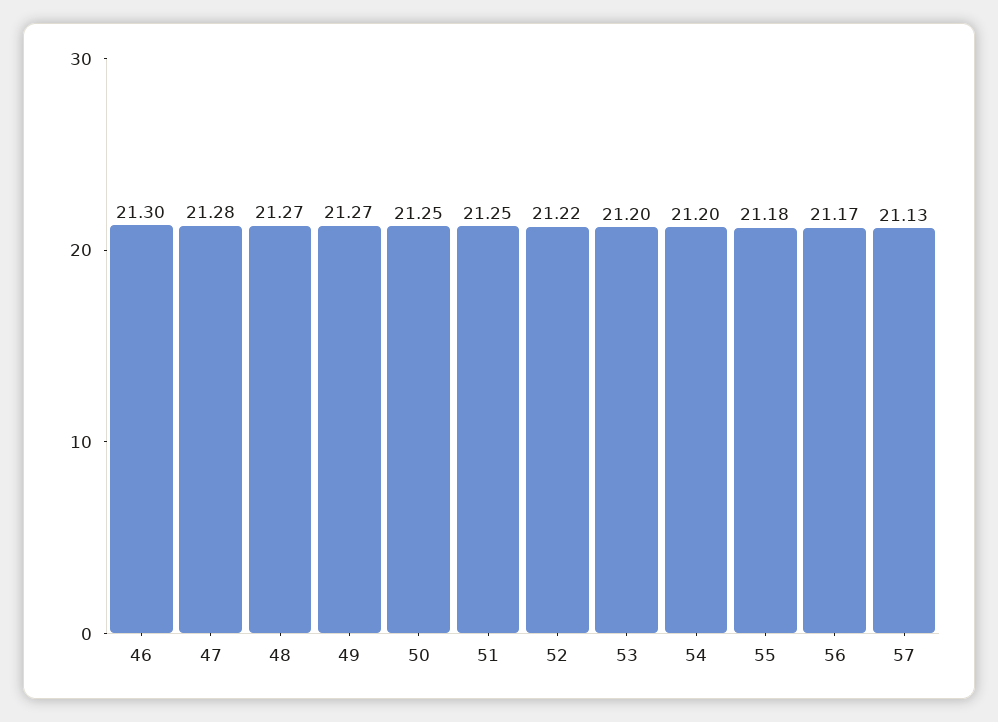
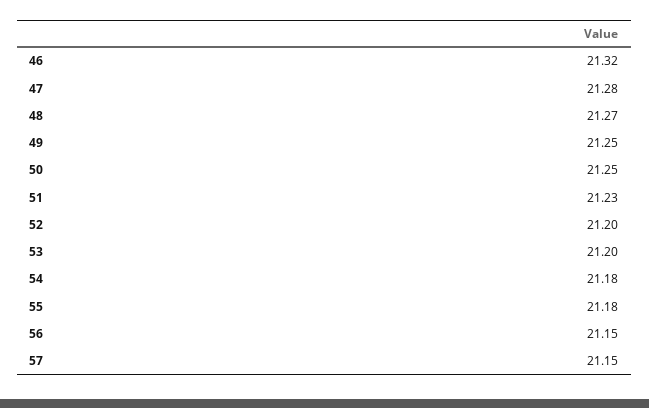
  {
-   "46": 21.3,
+   "46": 21.32,
    "47": 21.28,
    "48": 21.27,
-   "49": 21.27,
+   "49": 21.25,
    "50": 21.25,
-   "51": 21.25,
+   "51": 21.23,
-   "52": 21.22,
+   "52": 21.2,
    "53": 21.2,
-   "54": 21.2,
+   "54": 21.18,
    "55": 21.18,
-   "56": 21.17,
+   "56": 21.15,
-   "57": 21.13
+   "57": 21.15
  }

